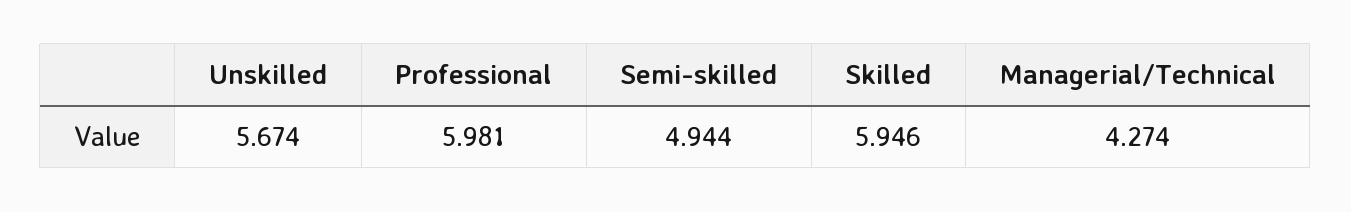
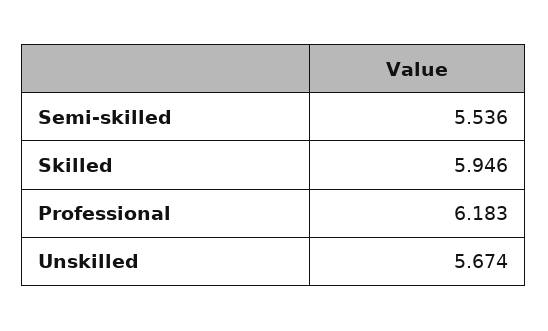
  {
    "Unskilled": 5.674,
-   "Professional": 5.981,
+   "Professional": 6.183,
-   "Semi-skilled": 4.944,
+   "Semi-skilled": 5.536,
-   "Skilled": 5.946,
+   "Skilled": 5.946
-   "Managerial/Technical": 4.274
  }

